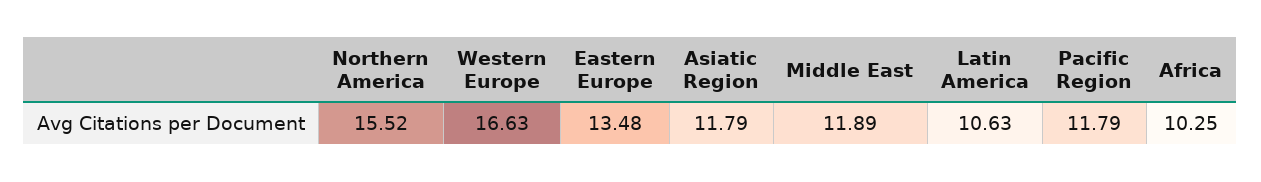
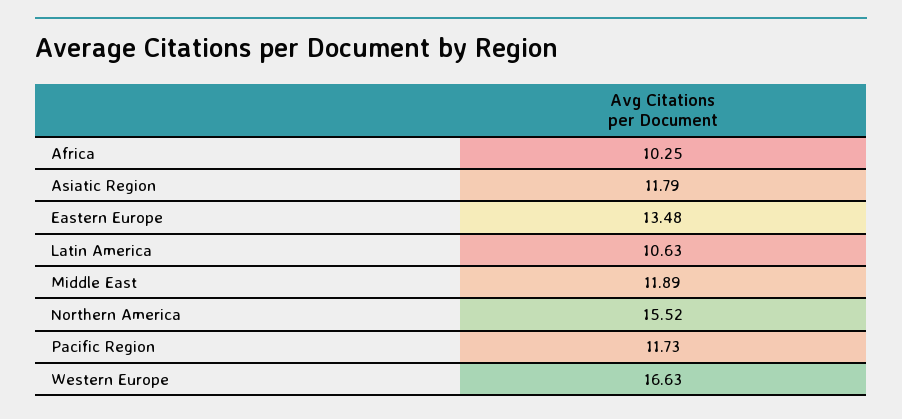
  {
    "Northern America": 15.52,
    "Western Europe": 16.63,
    "Eastern Europe": 13.48,
    "Asiatic Region": 11.79,
    "Middle East": 11.89,
    "Latin America": 10.63,
-   "Pacific Region": 11.79,
+   "Pacific Region": 11.73,
    "Africa": 10.25
  }

